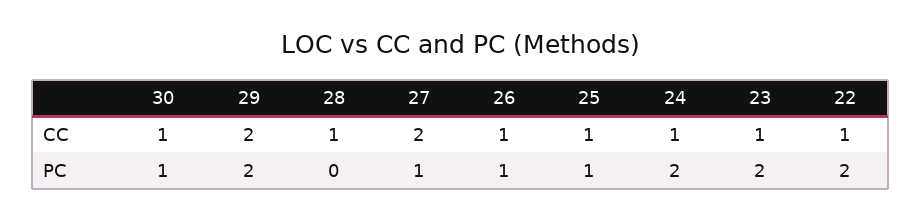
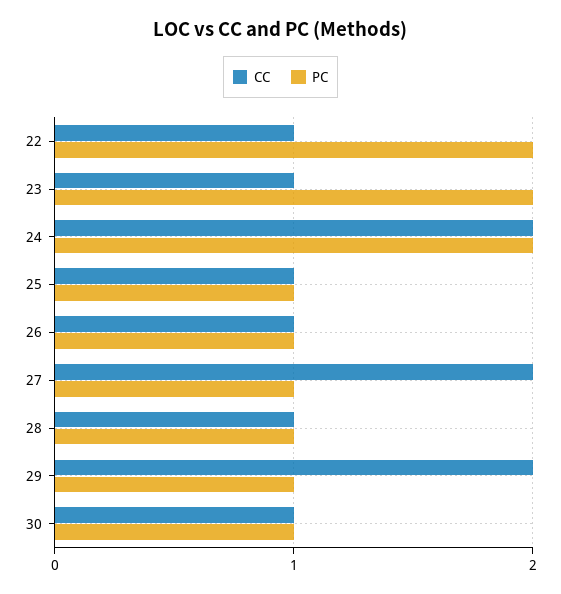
  {
    "CC": {
      "30": 1,
      "29": 2,
      "28": 1,
      "27": 2,
      "26": 1,
      "25": 1,
-     "24": 1,
+     "24": 2,
      "23": 1,
      "22": 1
    },
    "PC": {
      "30": 1,
-     "29": 2,
+     "29": 1,
-     "28": 0,
+     "28": 1,
      "27": 1,
      "26": 1,
      "25": 1,
      "24": 2,
      "23": 2,
      "22": 2
    }
  }

